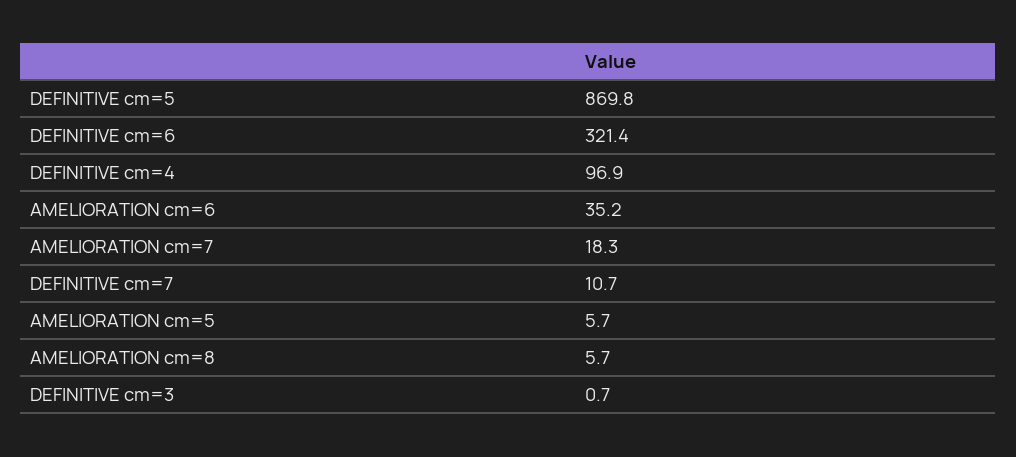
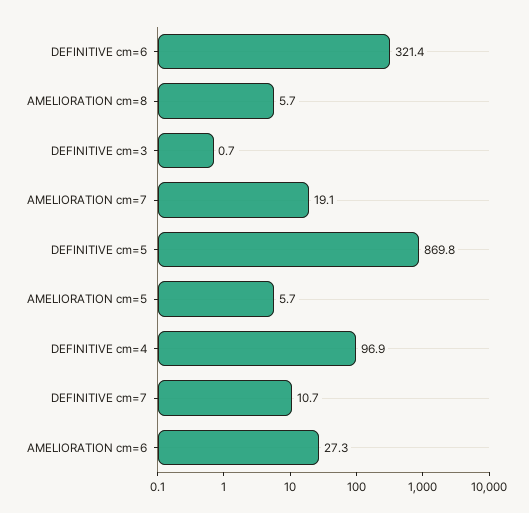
  {
    "DEFINITIVE cm=5": 869.8,
    "DEFINITIVE cm=6": 321.4,
    "DEFINITIVE cm=4": 96.9,
-   "AMELIORATION cm=6": 35.2,
+   "AMELIORATION cm=6": 27.3,
-   "AMELIORATION cm=7": 18.3,
+   "AMELIORATION cm=7": 19.1,
    "DEFINITIVE cm=7": 10.7,
    "AMELIORATION cm=5": 5.7,
    "AMELIORATION cm=8": 5.7,
    "DEFINITIVE cm=3": 0.7
  }

